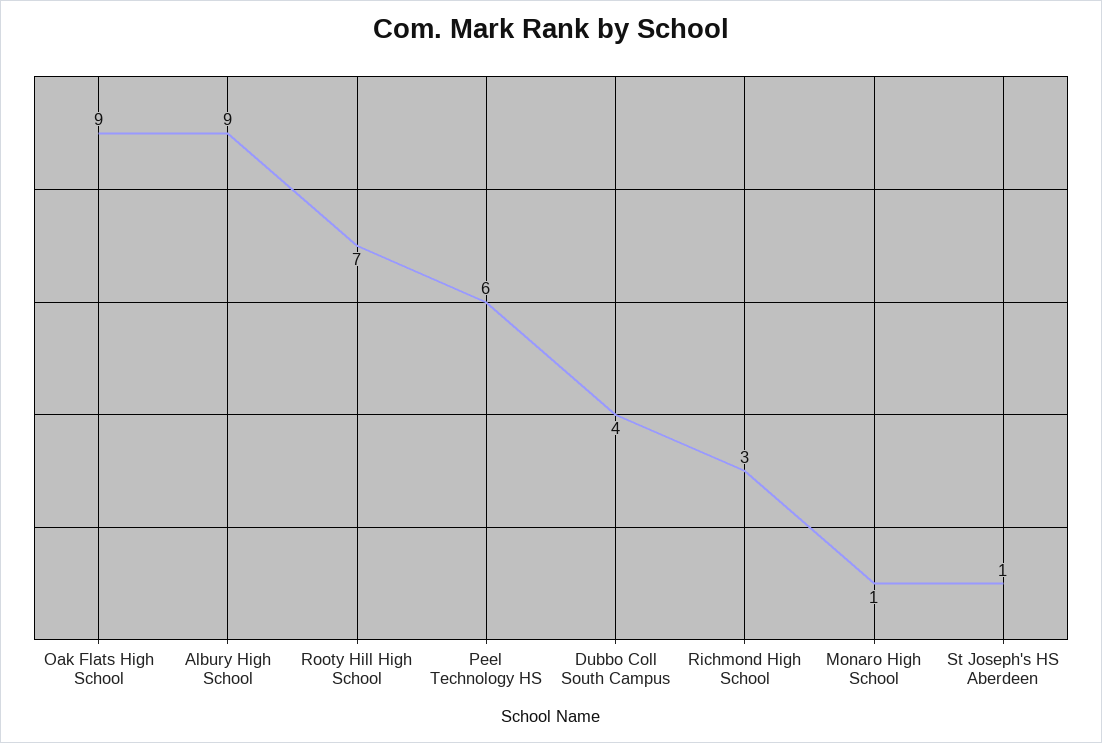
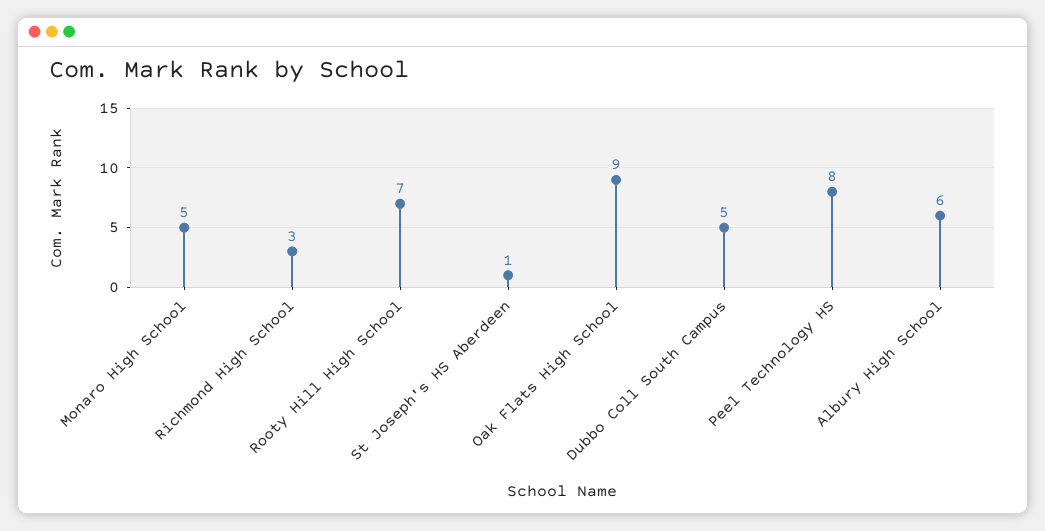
  {
    "Oak Flats High School": 9,
-   "Albury High School": 9,
+   "Albury High School": 6,
    "Rooty Hill High School": 7,
-   "Peel Technology HS": 6,
+   "Peel Technology HS": 8,
-   "Dubbo Coll South Campus": 4,
+   "Dubbo Coll South Campus": 5,
    "Richmond High School": 3,
-   "Monaro High School": 1,
+   "Monaro High School": 5,
    "St Joseph's HS Aberdeen": 1
  }

